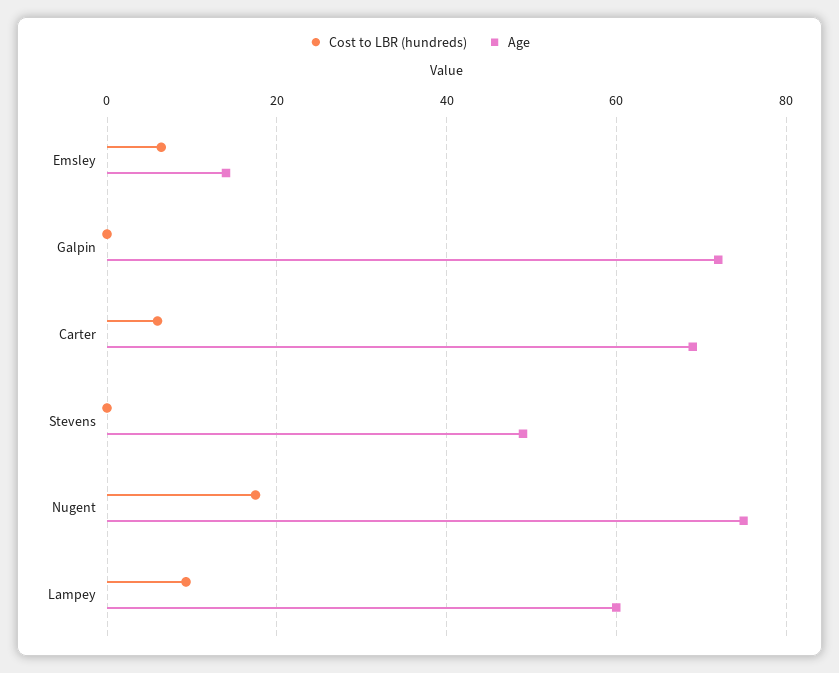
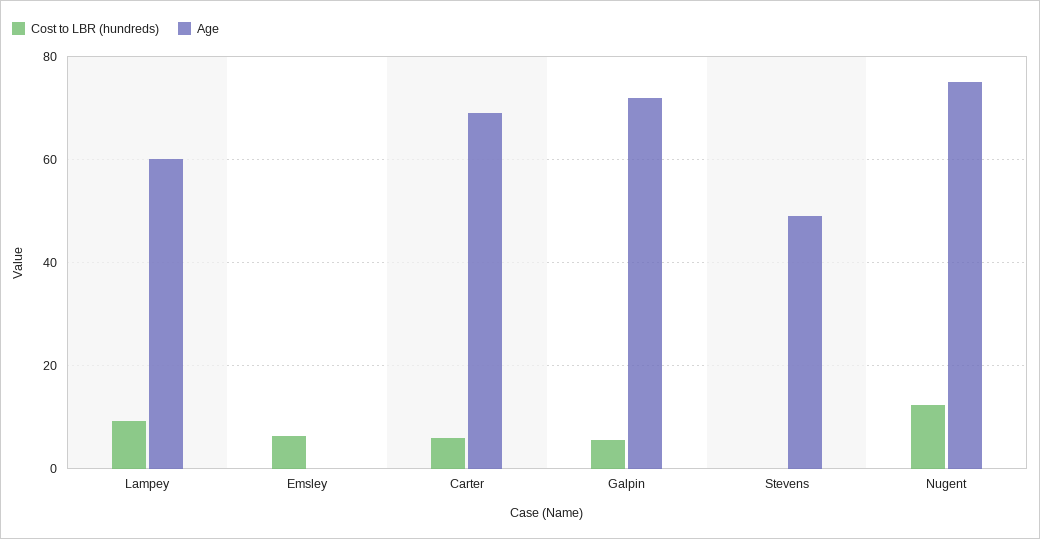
  {
    "Cost to LBR (hundreds)": {
      "Emsley": 6,
-     "Galpin": 0,
+     "Galpin": 6,
      "Carter": 6,
      "Stevens": 0,
-     "Nugent": 18,
+     "Nugent": 12,
      "Lampey": 10
    },
    "Age": {
-     "Emsley": 14,
+     "Emsley": 0,
      "Galpin": 72,
      "Carter": 70,
      "Stevens": 50,
      "Nugent": 76,
      "Lampey": 60
    }
  }

